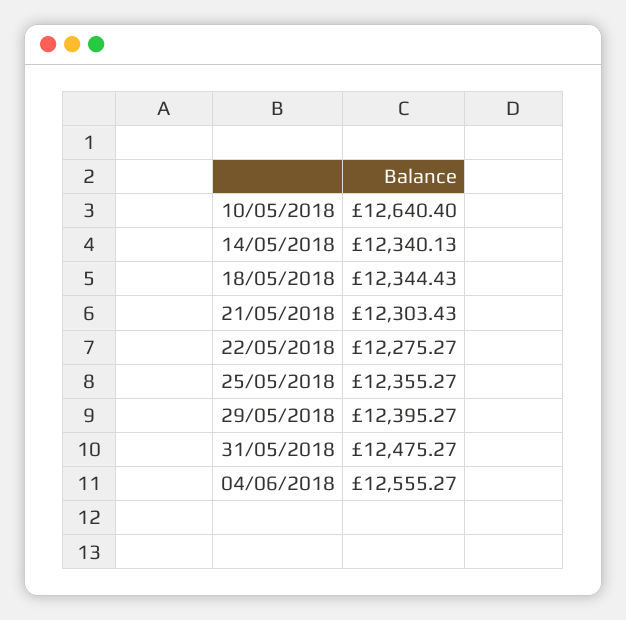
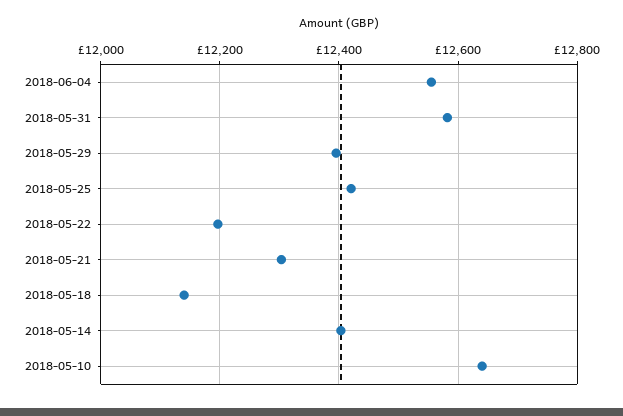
  {
    "10/05/2018": 12640.4,
-   "14/05/2018": 12340.13,
+   "14/05/2018": 12400,
-   "18/05/2018": 12344.43,
+   "18/05/2018": 12140,
    "21/05/2018": 12303.43,
-   "22/05/2018": 12275.27,
+   "22/05/2018": 12200,
-   "25/05/2018": 12355.27,
+   "25/05/2018": 12420,
    "29/05/2018": 12395.27,
-   "31/05/2018": 12475.27,
+   "31/05/2018": 12580,
    "04/06/2018": 12555.27
  }

